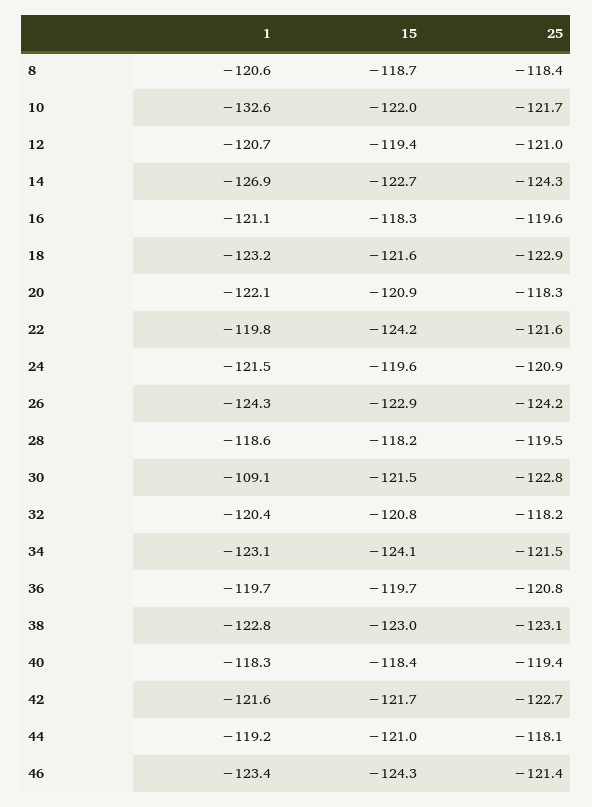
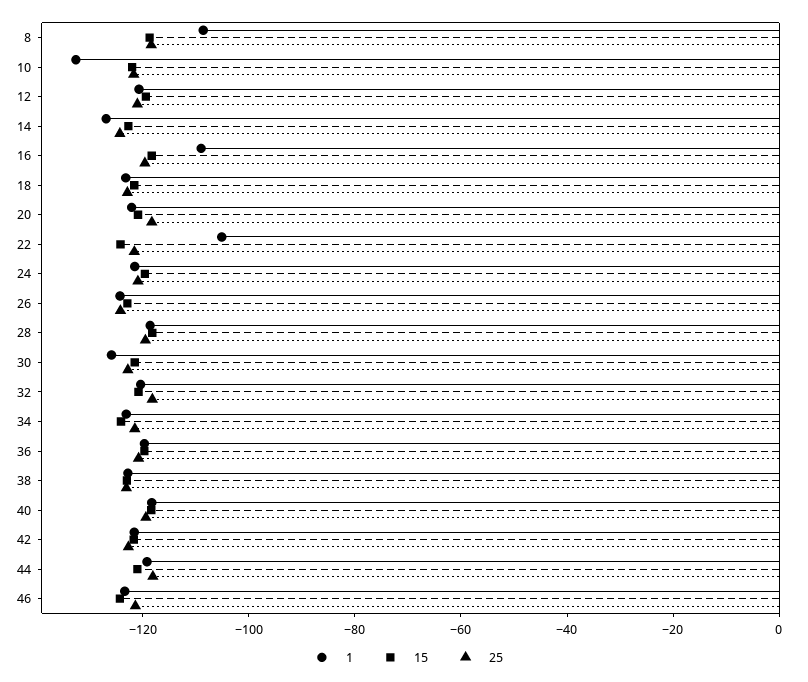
  {
    "1": {
-     "8": -120.6,
+     "8": -110,
      "10": -132.6,
      "12": -120.7,
      "14": -126.9,
-     "16": -121.1,
+     "16": -110,
      "18": -123.2,
      "20": -122.1,
-     "22": -119.8,
+     "22": -105,
      "24": -121.5,
      "26": -124.3,
      "28": -118.6,
-     "30": -109.1,
+     "30": -125,
      "32": -120.4,
      "34": -123.1,
      "36": -119.7,
      "38": -122.8,
      "40": -118.3,
      "42": -121.6,
      "44": -119.2,
      "46": -123.4
    },
    "15": {
      "8": -118.7,
      "10": -122,
      "12": -119.4,
      "14": -122.7,
      "16": -118.3,
      "18": -121.6,
      "20": -120.9,
      "22": -124.2,
      "24": -119.6,
      "26": -122.9,
      "28": -118.2,
      "30": -121.5,
      "32": -120.8,
      "34": -124.1,
      "36": -119.7,
      "38": -123,
      "40": -118.4,
      "42": -121.7,
      "44": -121,
      "46": -124.3
    },
    "25": {
      "8": -118.4,
      "10": -121.7,
      "12": -121,
      "14": -124.3,
      "16": -119.6,
      "18": -122.9,
      "20": -118.3,
      "22": -121.6,
      "24": -120.9,
      "26": -124.2,
      "28": -119.5,
      "30": -122.8,
      "32": -118.2,
      "34": -121.5,
      "36": -120.8,
      "38": -123.1,
      "40": -119.4,
      "42": -122.7,
      "44": -118.1,
      "46": -121.4
    }
  }

